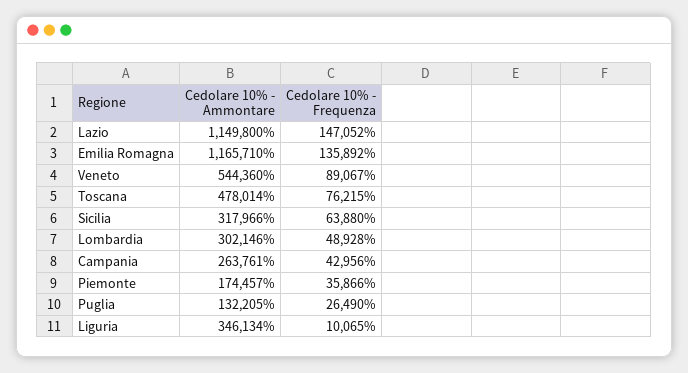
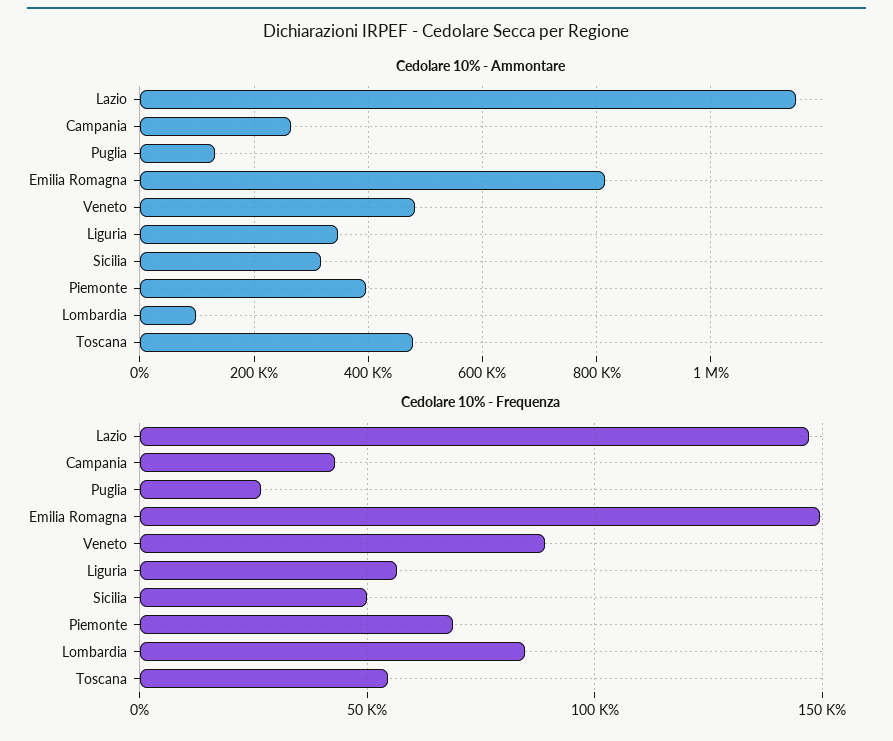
  {
    "Cedolare 10% - Ammontare": {
      "Lazio": 1149800,
-     "Emilia Romagna": 1165710,
+     "Emilia Romagna": 820000,
-     "Veneto": 544360,
+     "Veneto": 480000,
      "Toscana": 478014,
      "Sicilia": 317966,
-     "Lombardia": 302146,
+     "Lombardia": 100000,
      "Campania": 263761,
-     "Piemonte": 174457,
+     "Piemonte": 400000,
      "Puglia": 132205,
      "Liguria": 346134
    },
    "Cedolare 10% - Frequenza": {
      "Lazio": 147052,
-     "Emilia Romagna": 135892,
+     "Emilia Romagna": 150000,
      "Veneto": 89067,
-     "Toscana": 76215,
+     "Toscana": 55000,
-     "Sicilia": 63880,
+     "Sicilia": 50000,
-     "Lombardia": 48928,
+     "Lombardia": 85000,
      "Campania": 42956,
-     "Piemonte": 35866,
+     "Piemonte": 70000,
      "Puglia": 26490,
-     "Liguria": 10065
+     "Liguria": 55000
    }
  }

